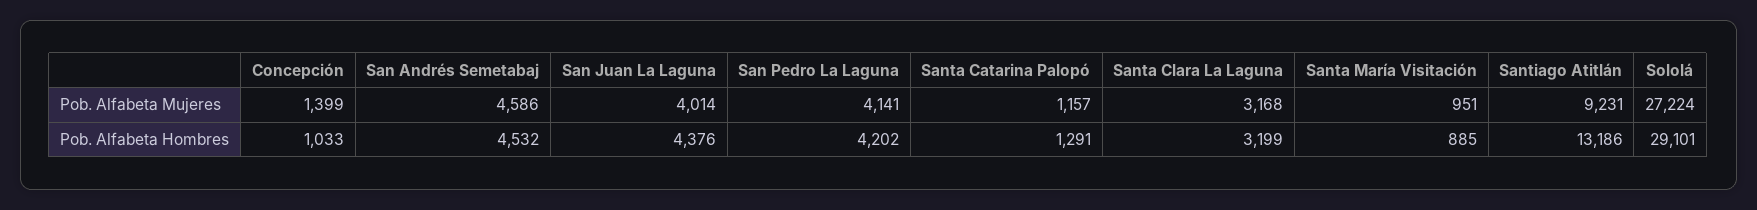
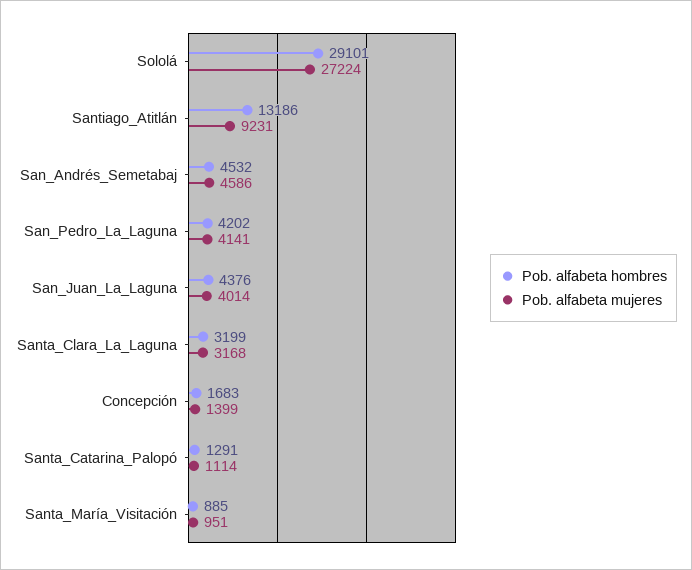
  {
    "Pob. Alfabeta Mujeres": {
      "Concepción": 1399,
      "San Andrés Semetabaj": 4586,
      "San Juan La Laguna": 4014,
      "San Pedro La Laguna": 4141,
-     "Santa Catarina Palopó": 1157,
+     "Santa Catarina Palopó": 1114,
      "Santa Clara La Laguna": 3168,
      "Santa María Visitación": 951,
      "Santiago Atitlán": 9231,
      "Sololá": 27224
    },
    "Pob. Alfabeta Hombres": {
-     "Concepción": 1033,
+     "Concepción": 1683,
      "San Andrés Semetabaj": 4532,
      "San Juan La Laguna": 4376,
      "San Pedro La Laguna": 4202,
      "Santa Catarina Palopó": 1291,
      "Santa Clara La Laguna": 3199,
      "Santa María Visitación": 885,
      "Santiago Atitlán": 13186,
      "Sololá": 29101
    }
  }

